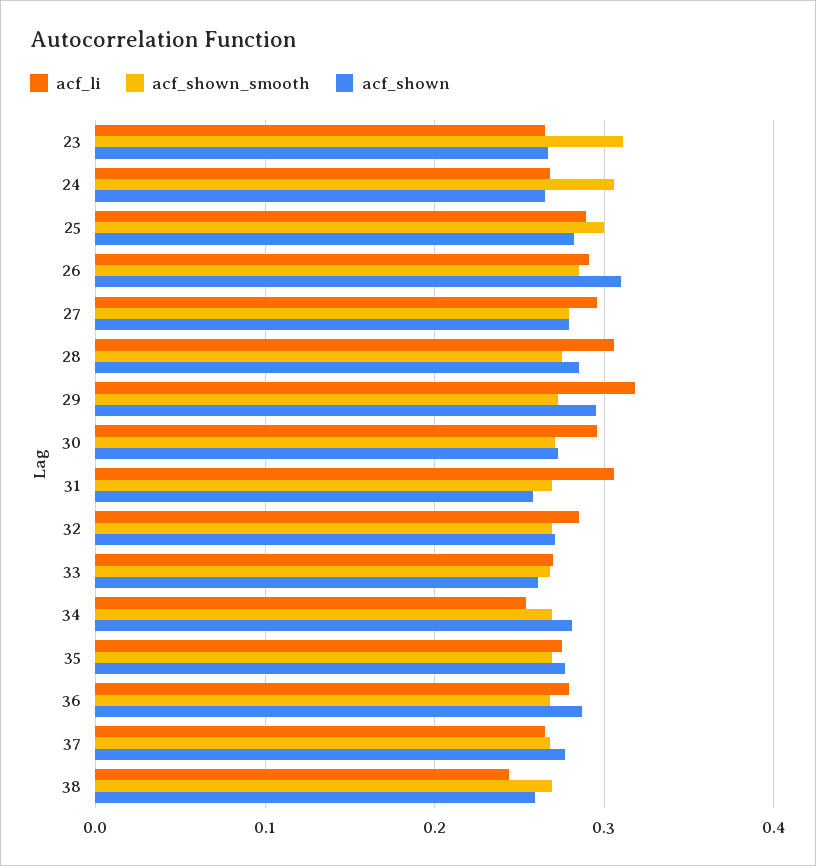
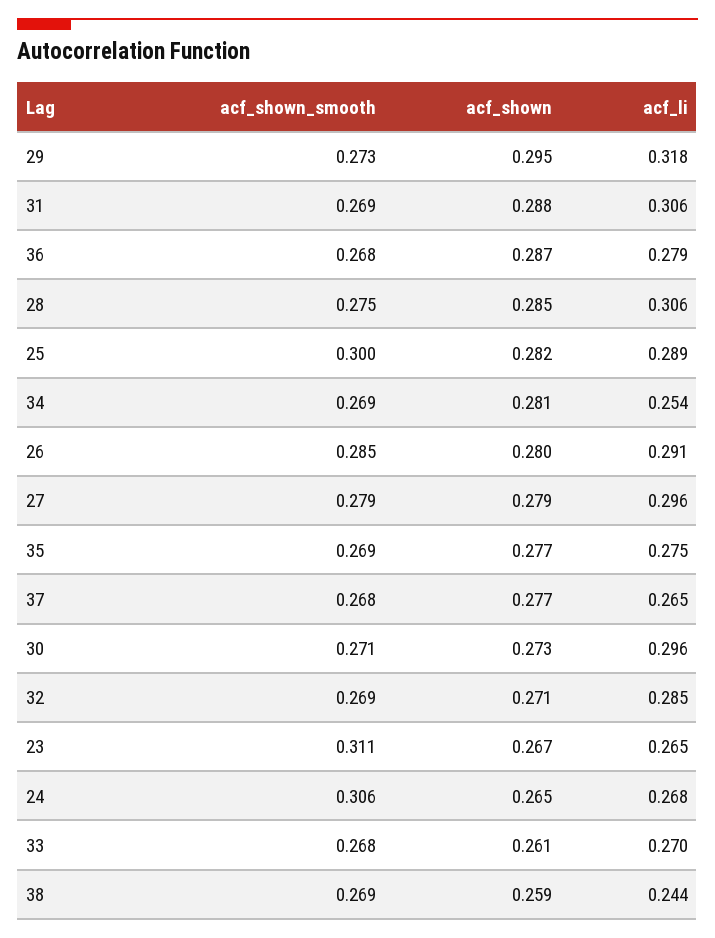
  {
    "acf_li": {
      "23": 0.265,
      "24": 0.268,
      "25": 0.289,
      "26": 0.291,
      "27": 0.296,
      "28": 0.306,
      "29": 0.318,
      "30": 0.296,
      "31": 0.306,
      "32": 0.285,
      "33": 0.27,
      "34": 0.254,
      "35": 0.275,
      "36": 0.279,
      "37": 0.265,
      "38": 0.244
    },
    "acf_shown_smooth": {
      "23": 0.311,
      "24": 0.306,
      "25": 0.3,
      "26": 0.285,
      "27": 0.279,
      "28": 0.275,
      "29": 0.273,
      "30": 0.271,
      "31": 0.269,
      "32": 0.269,
      "33": 0.268,
      "34": 0.269,
      "35": 0.269,
      "36": 0.268,
      "37": 0.268,
      "38": 0.269
    },
    "acf_shown": {
      "23": 0.267,
      "24": 0.265,
      "25": 0.282,
-     "26": 0.31,
+     "26": 0.28,
      "27": 0.279,
      "28": 0.285,
      "29": 0.295,
      "30": 0.273,
-     "31": 0.26,
+     "31": 0.288,
      "32": 0.271,
      "33": 0.261,
      "34": 0.281,
      "35": 0.277,
      "36": 0.287,
      "37": 0.277,
      "38": 0.259
    }
  }

